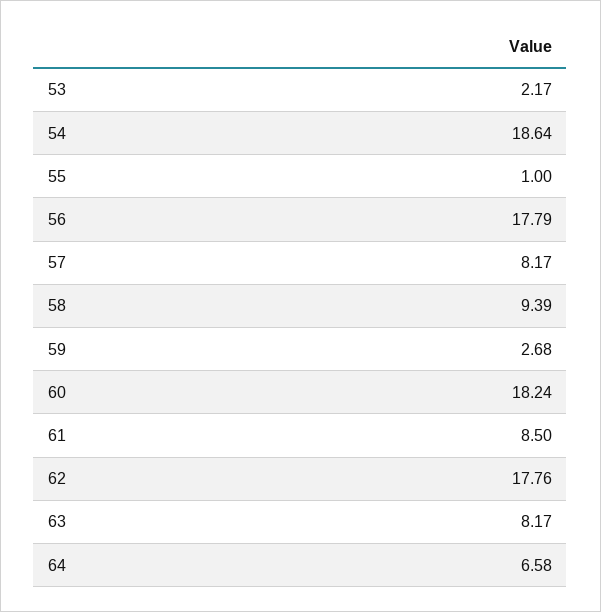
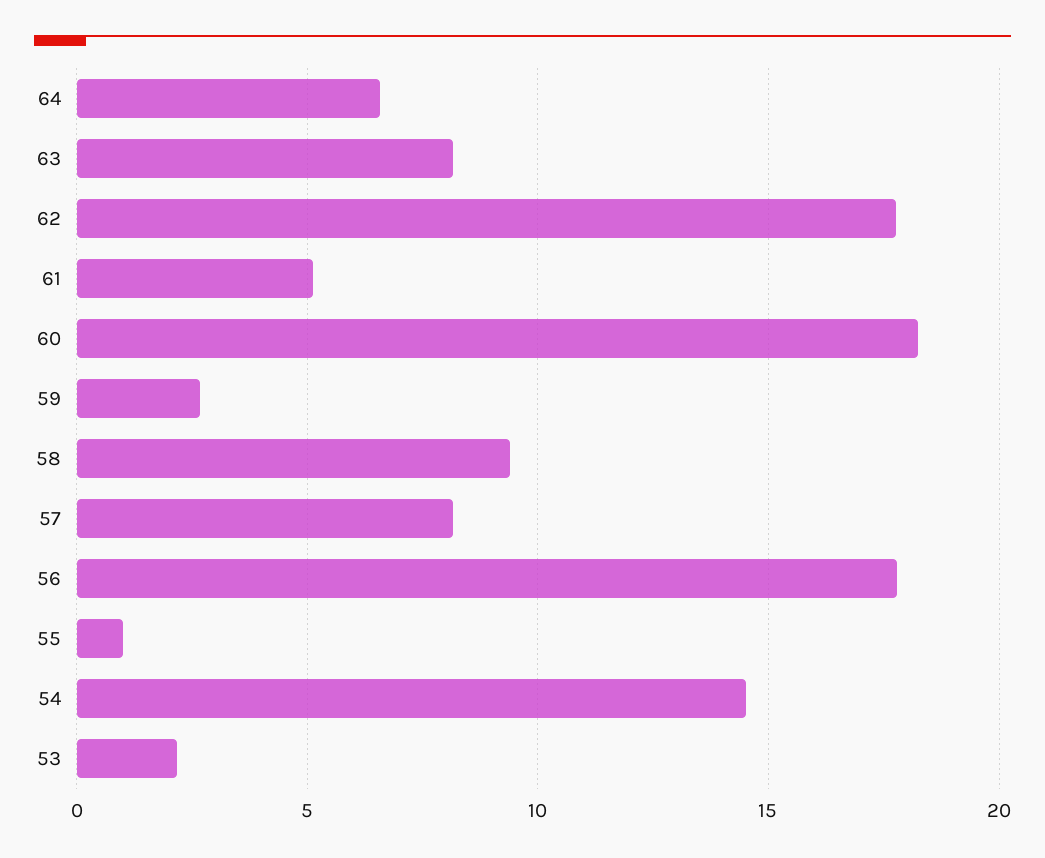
  {
    "53": 2.17,
-   "54": 18.64,
+   "54": 14.5,
    "55": 1,
    "56": 17.79,
    "57": 8.17,
    "58": 9.39,
    "59": 2.68,
    "60": 18.24,
-   "61": 8.5,
+   "61": 5,
    "62": 17.76,
    "63": 8.17,
    "64": 6.58
  }

